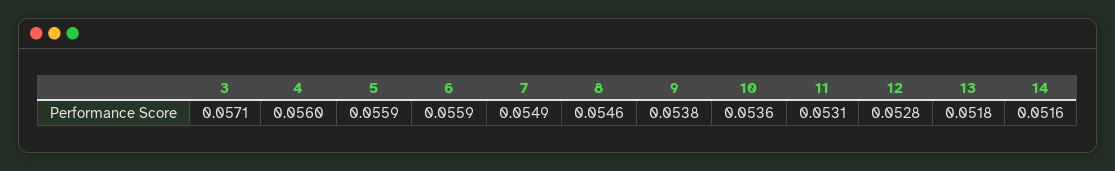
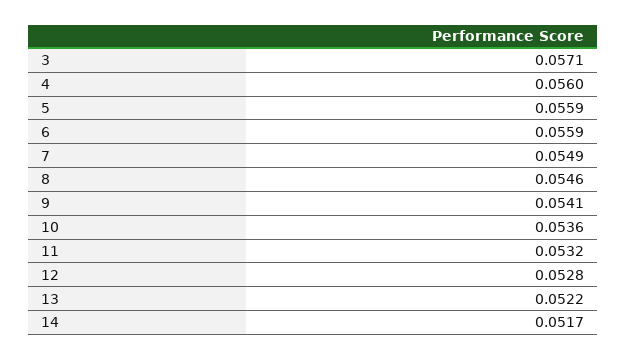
  {
    "3": 0.0571,
    "4": 0.056,
    "5": 0.0559,
    "6": 0.0559,
    "7": 0.0549,
    "8": 0.0546,
-   "9": 0.0538,
+   "9": 0.0541,
    "10": 0.0536,
-   "11": 0.0531,
+   "11": 0.0532,
    "12": 0.0528,
-   "13": 0.0518,
+   "13": 0.0522,
-   "14": 0.0516
+   "14": 0.0517
  }

